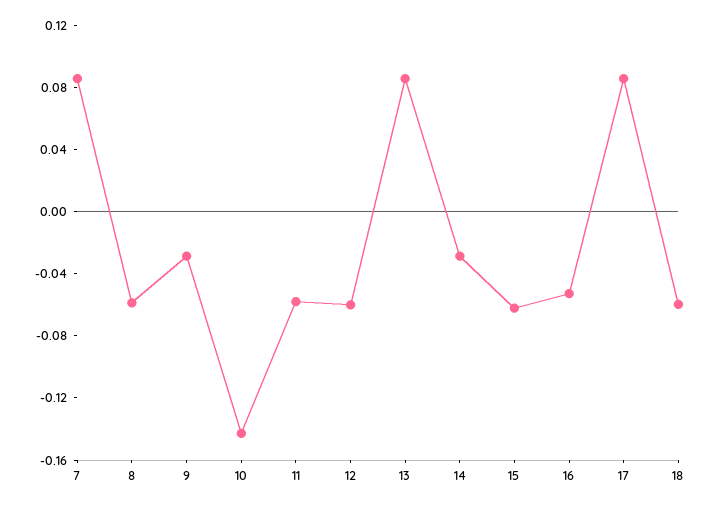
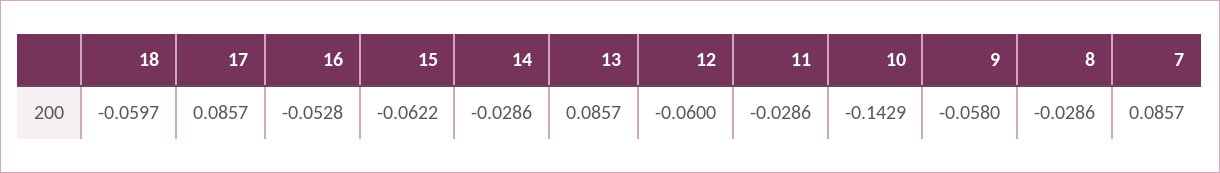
  {
    "7": 0.0857,
-   "8": -0.06,
+   "8": -0.0286,
-   "9": -0.03,
+   "9": -0.058,
    "10": -0.1429,
-   "11": -0.06,
+   "11": -0.0286,
    "12": -0.06,
    "13": 0.0857,
    "14": -0.0286,
    "15": -0.0622,
    "16": -0.0528,
    "17": 0.0857,
    "18": -0.0597
  }

